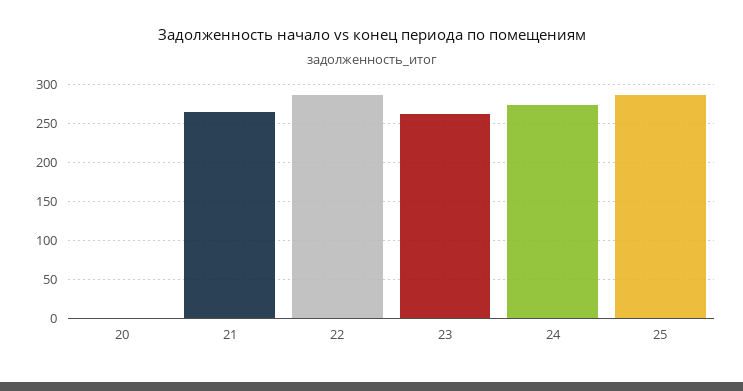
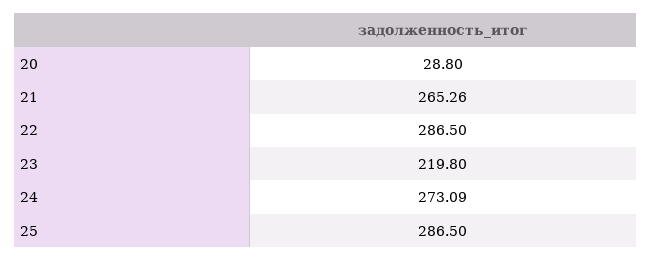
  {
-   "20": 0,
+   "20": 28.8,
    "21": 265.26,
    "22": 286.5,
-   "23": 260,
+   "23": 219.8,
    "24": 273.09,
    "25": 286.5
  }

